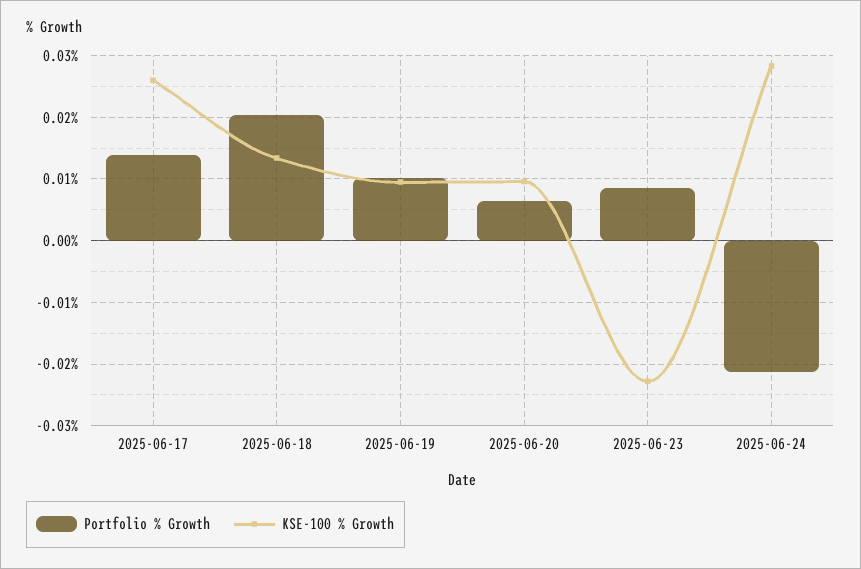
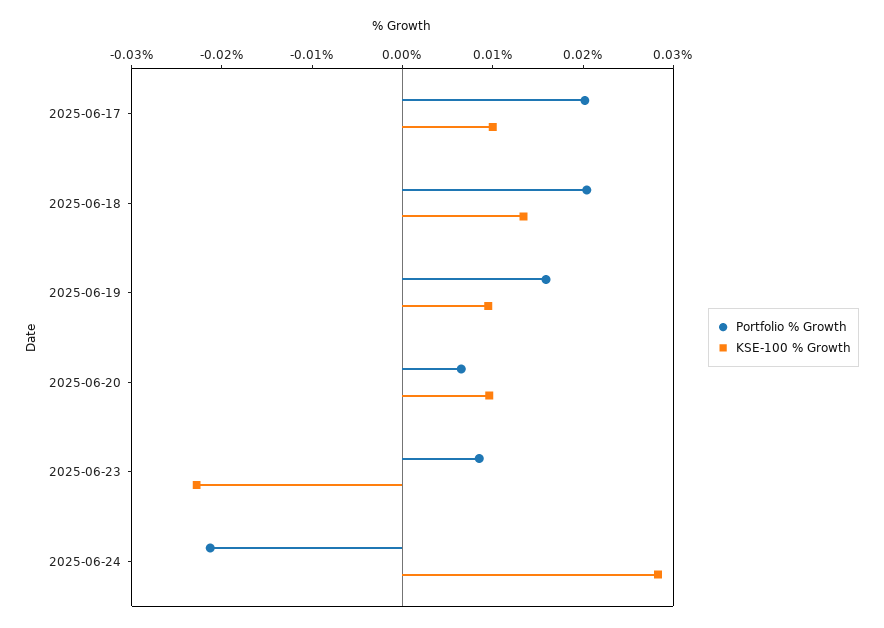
  {
    "Portfolio % Growth": {
-     "2025-06-17": 0.014,
+     "2025-06-17": 0.02,
      "2025-06-18": 0.02,
-     "2025-06-19": 0.01,
+     "2025-06-19": 0.016,
      "2025-06-20": 0.007,
      "2025-06-23": 0.009,
      "2025-06-24": -0.021
    },
    "KSE-100 % Growth": {
-     "2025-06-17": 0.026,
+     "2025-06-17": 0.01,
      "2025-06-18": 0.013,
      "2025-06-19": 0.01,
      "2025-06-20": 0.01,
      "2025-06-23": -0.023,
      "2025-06-24": 0.028
    }
  }

